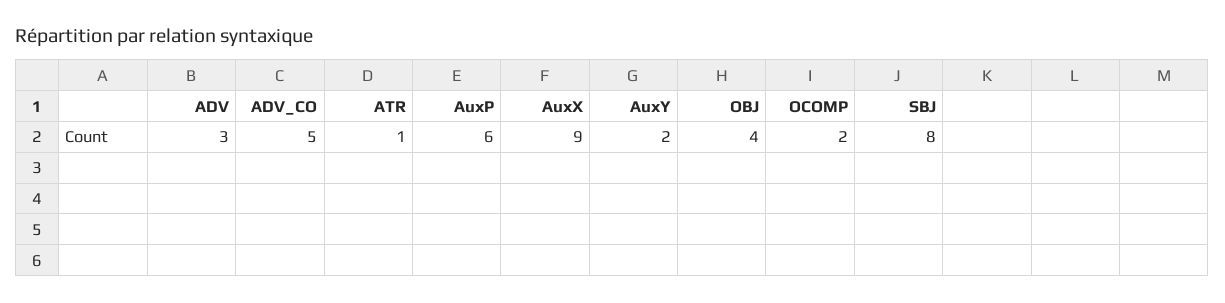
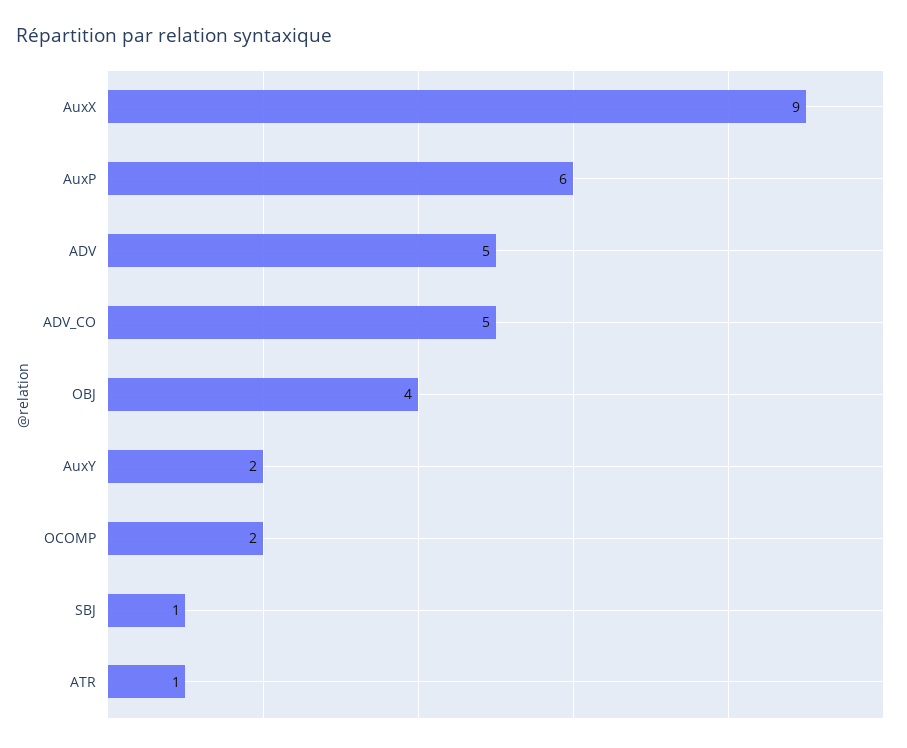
  {
-   "ADV": 3,
+   "ADV": 5,
    "ADV_CO": 5,
    "ATR": 1,
    "AuxP": 6,
    "AuxX": 9,
    "AuxY": 2,
    "OBJ": 4,
    "OCOMP": 2,
-   "SBJ": 8
+   "SBJ": 1
  }

